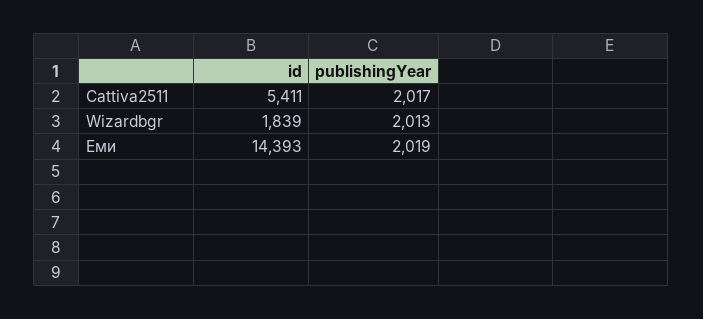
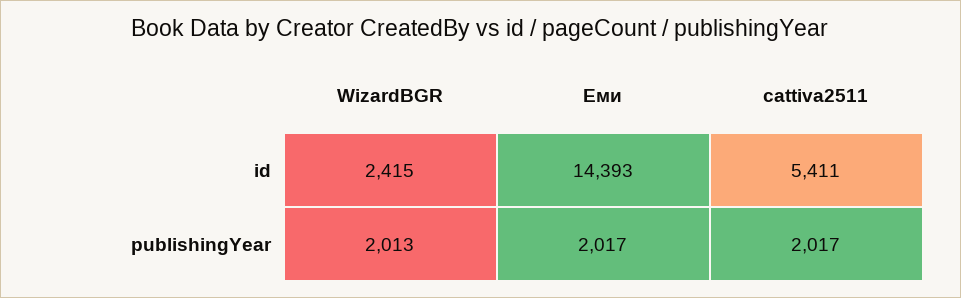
  {
    "id": {
      "Cattiva2511": 5411,
-     "Wizardbgr": 1839,
+     "Wizardbgr": 2415,
      "Еми": 14393
    },
    "publishingYear": {
      "Cattiva2511": 2017,
      "Wizardbgr": 2013,
-     "Еми": 2019
+     "Еми": 2017
    }
  }

